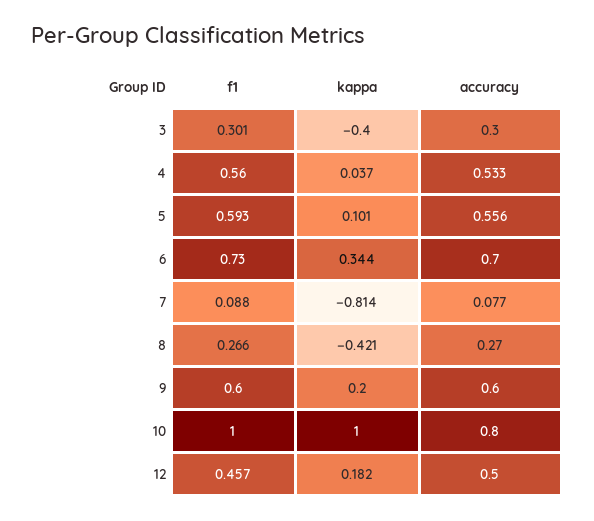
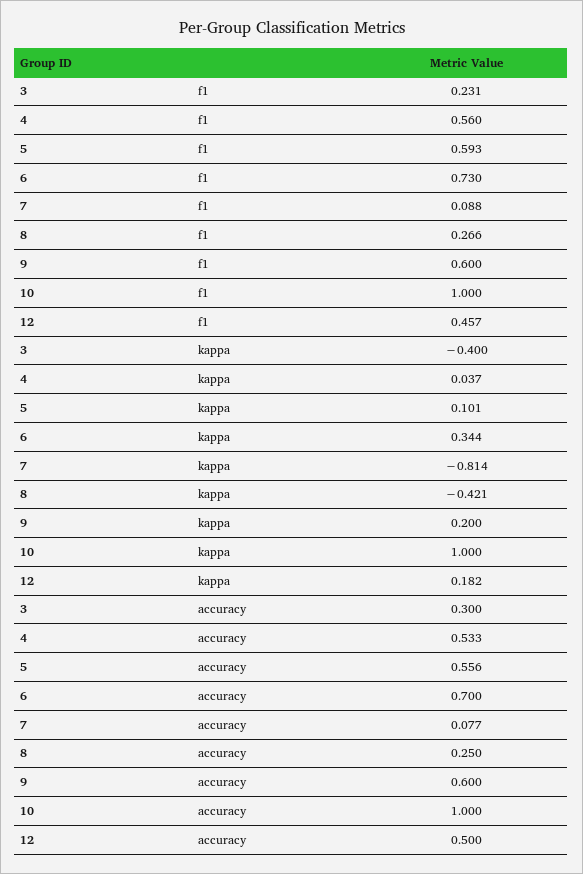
  {
    "f1": {
-     "3": 0.301,
+     "3": 0.231,
      "4": 0.56,
      "5": 0.593,
      "6": 0.73,
      "7": 0.088,
      "8": 0.266,
      "9": 0.6,
      "10": 1,
      "12": 0.457
    },
    "kappa": {
      "3": -0.4,
      "4": 0.037,
      "5": 0.101,
      "6": 0.344,
      "7": -0.814,
      "8": -0.421,
      "9": 0.2,
      "10": 1,
      "12": 0.182
    },
    "accuracy": {
      "3": 0.3,
      "4": 0.533,
      "5": 0.556,
      "6": 0.7,
      "7": 0.077,
-     "8": 0.27,
+     "8": 0.25,
      "9": 0.6,
-     "10": 0.8,
+     "10": 1,
      "12": 0.5
    }
  }

